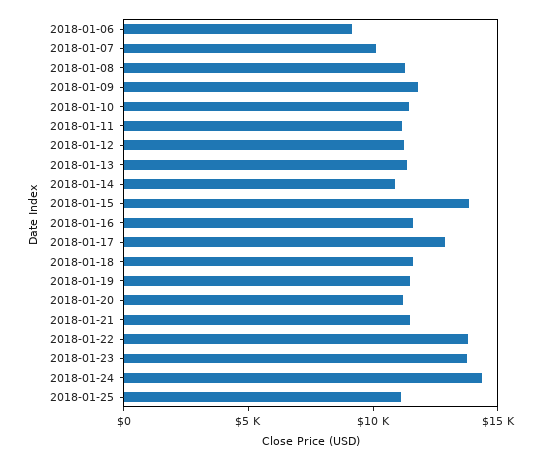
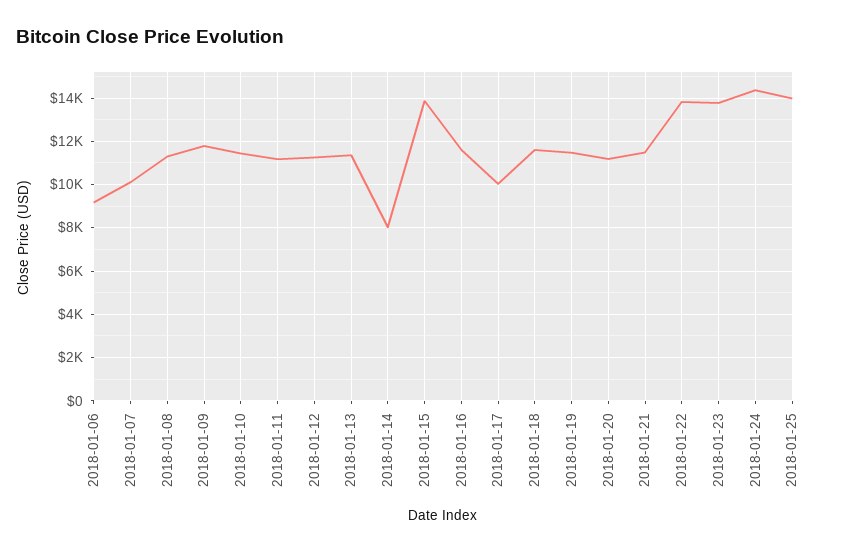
  {
    "2018-01-06": 9000,
    "2018-01-07": 10000,
    "2018-01-08": 11500,
    "2018-01-09": 12000,
    "2018-01-10": 11500,
    "2018-01-11": 11000,
    "2018-01-12": 11500,
    "2018-01-13": 11500,
-   "2018-01-14": 11000,
+   "2018-01-14": 8000,
    "2018-01-15": 14000,
    "2018-01-16": 11500,
-   "2018-01-17": 13000,
+   "2018-01-17": 10000,
    "2018-01-18": 11500,
    "2018-01-19": 11500,
    "2018-01-20": 11000,
    "2018-01-21": 11500,
    "2018-01-22": 14000,
    "2018-01-23": 14000,
    "2018-01-24": 14500,
-   "2018-01-25": 11000
+   "2018-01-25": 14000
  }

